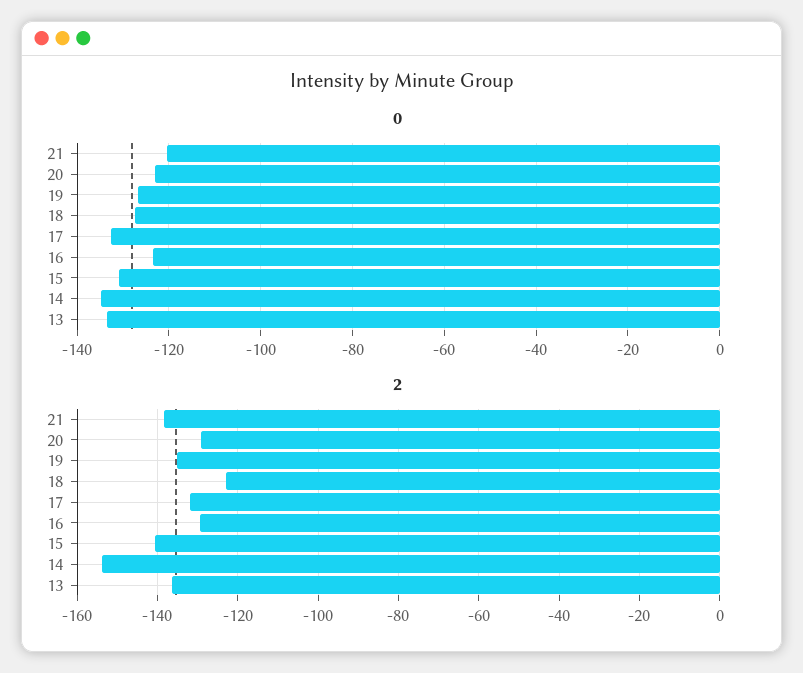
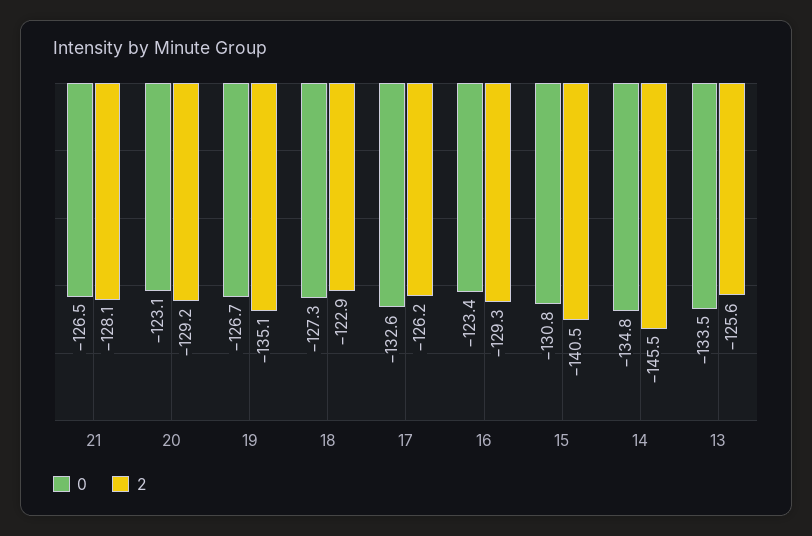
  {
    "0": {
-     "21": -120,
+     "21": -126.5,
      "20": -123.1,
      "19": -126.7,
      "18": -127.3,
      "17": -132.6,
      "16": -123.4,
      "15": -130.8,
      "14": -134.8,
      "13": -133.5
    },
    "2": {
-     "21": -138,
+     "21": -128.1,
      "20": -129.2,
      "19": -135.1,
      "18": -122.9,
-     "17": -132,
+     "17": -126.2,
      "16": -129.3,
      "15": -140.5,
-     "14": -154,
+     "14": -145.5,
-     "13": -136
+     "13": -125.6
    }
  }

